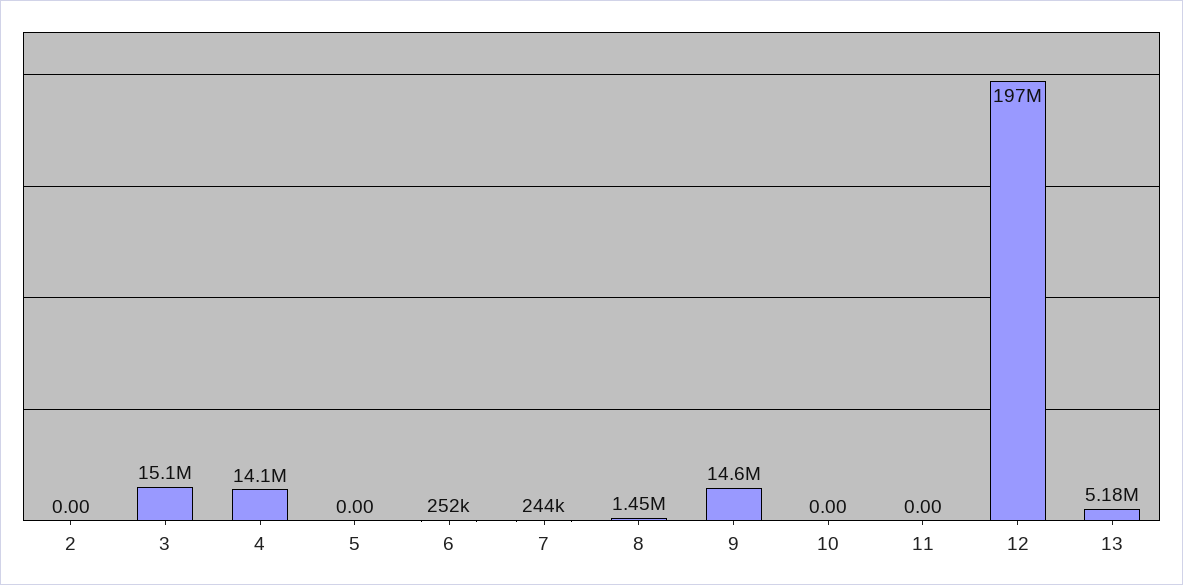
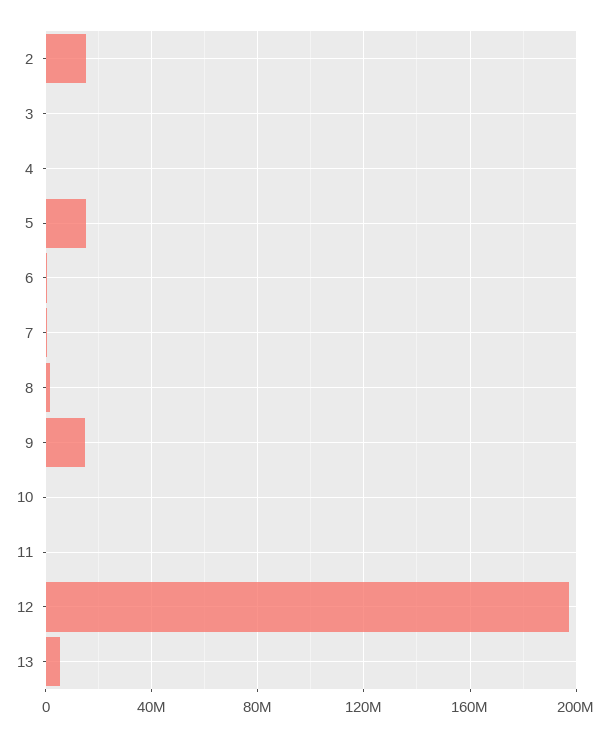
  {
-   "2": 0,
+   "2": 15000000,
-   "3": 15100000,
+   "3": 0,
-   "4": 14100000,
+   "4": 0,
-   "5": 0,
+   "5": 15000000,
    "6": 252000,
    "7": 244000,
    "8": 1450000,
    "9": 14600000,
    "10": 0,
    "11": 0,
    "12": 197000000,
    "13": 5180000
  }

